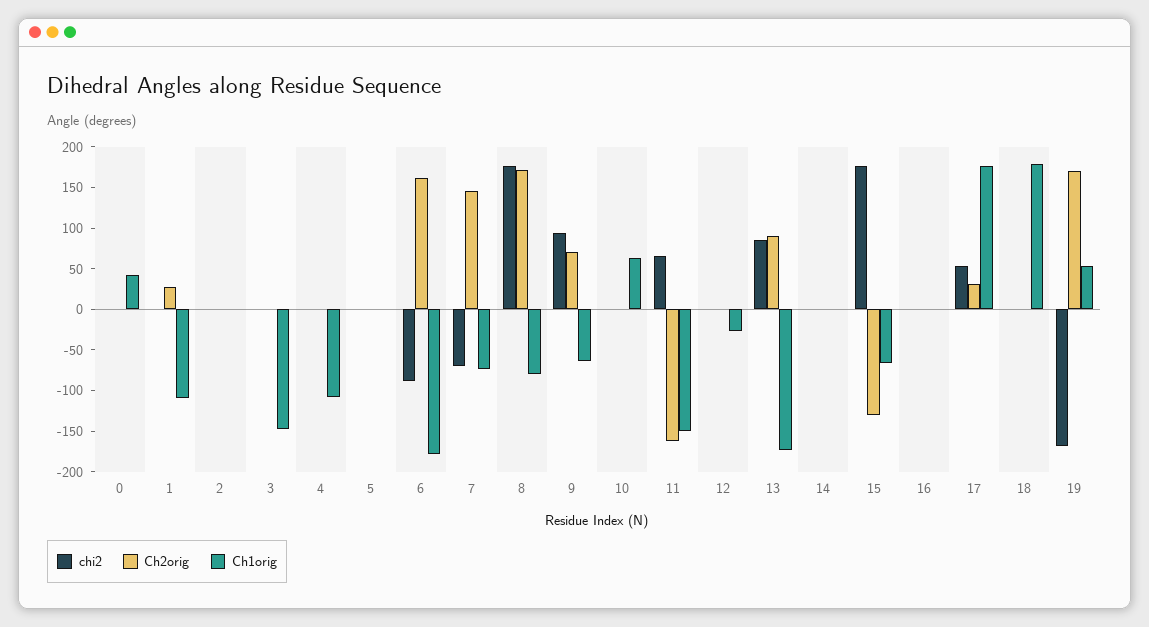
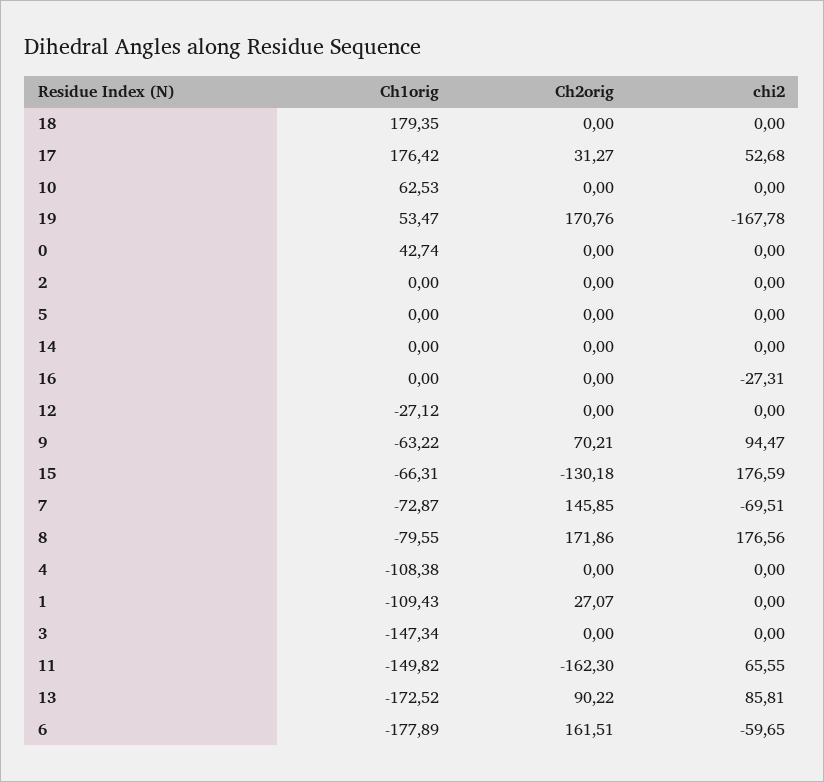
  {
    "chi2": {
      "0": 0,
      "1": 0,
      "2": 0,
      "3": 0,
      "4": 0,
      "5": 0,
-     "6": -90,
+     "6": -59.65,
      "7": -69.51,
      "8": 176.56,
      "9": 94.47,
      "10": 0,
      "11": 65.55,
      "12": 0,
      "13": 85.81,
      "14": 0,
      "15": 176.59,
-     "16": 0,
+     "16": -27.31,
      "17": 52.68,
      "18": 0,
      "19": -167.78
    },
    "Ch2orig": {
      "0": 0,
      "1": 27.07,
      "2": 0,
      "3": 0,
      "4": 0,
      "5": 0,
      "6": 161.51,
      "7": 145.85,
      "8": 171.86,
      "9": 70.21,
      "10": 0,
      "11": -162.3,
      "12": 0,
      "13": 90.22,
      "14": 0,
      "15": -130.18,
      "16": 0,
      "17": 31.27,
      "18": 0,
      "19": 170.76
    },
    "Ch1orig": {
      "0": 42.74,
      "1": -109.43,
      "2": 0,
      "3": -147.34,
      "4": -108.38,
      "5": 0,
      "6": -177.89,
      "7": -72.87,
      "8": -79.55,
      "9": -63.22,
      "10": 62.53,
      "11": -149.82,
      "12": -27.12,
      "13": -172.52,
      "14": 0,
      "15": -66.31,
      "16": 0,
      "17": 176.42,
      "18": 179.35,
      "19": 53.47
    }
  }

